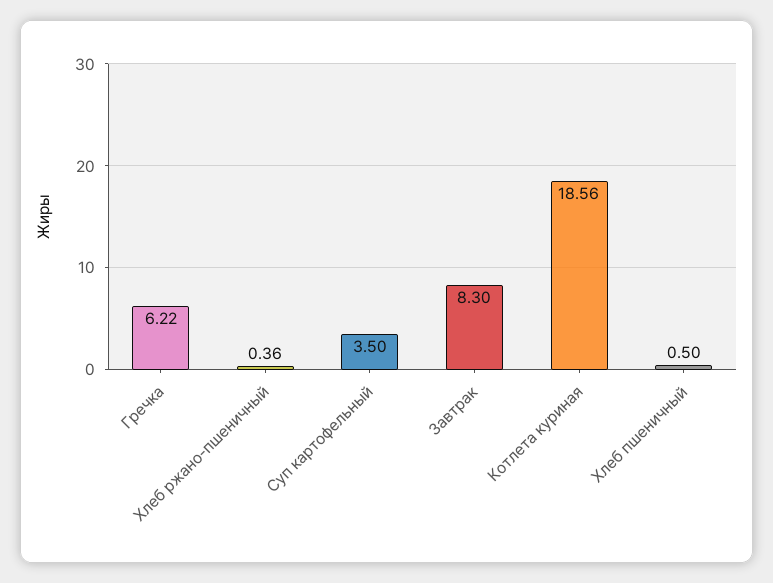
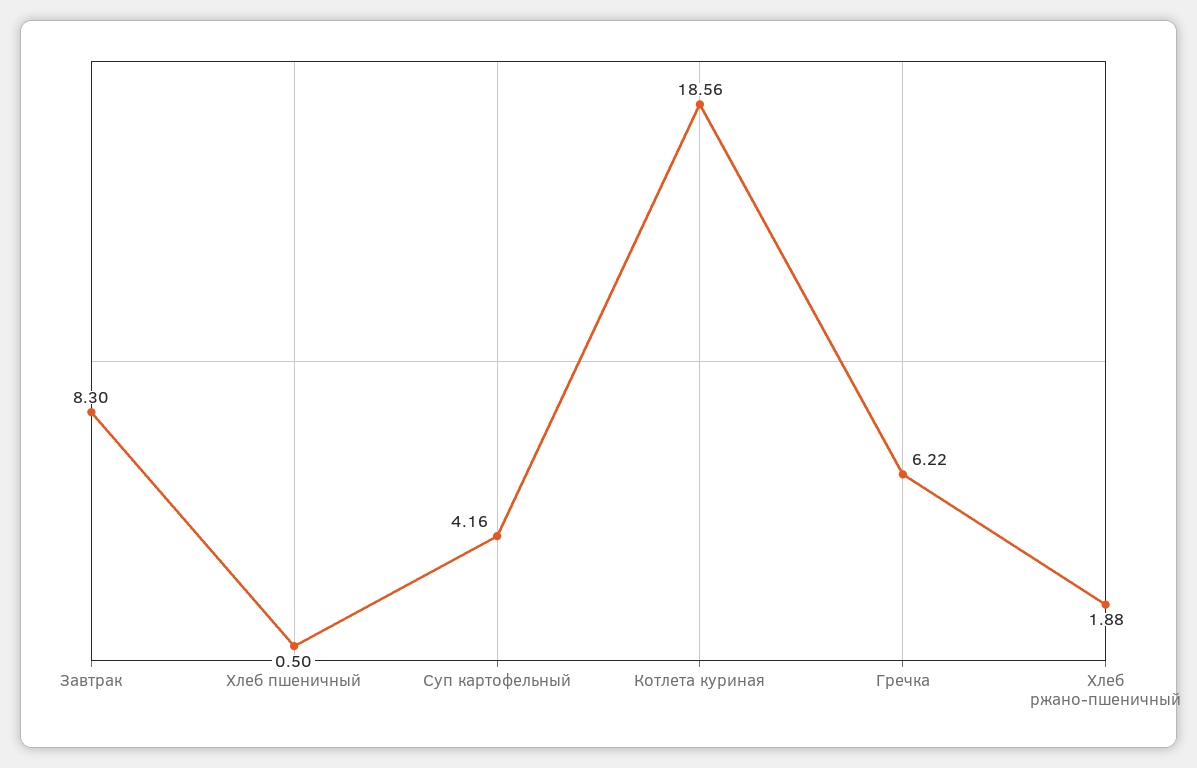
  {
    "Гречка": 6.22,
-   "Хлеб ржано-пшеничный": 0.36,
+   "Хлеб ржано-пшеничный": 1.88,
-   "Суп картофельный": 3.5,
+   "Суп картофельный": 4.16,
    "Завтрак": 8.3,
    "Котлета куриная": 18.56,
    "Хлеб пшеничный": 0.5
  }

